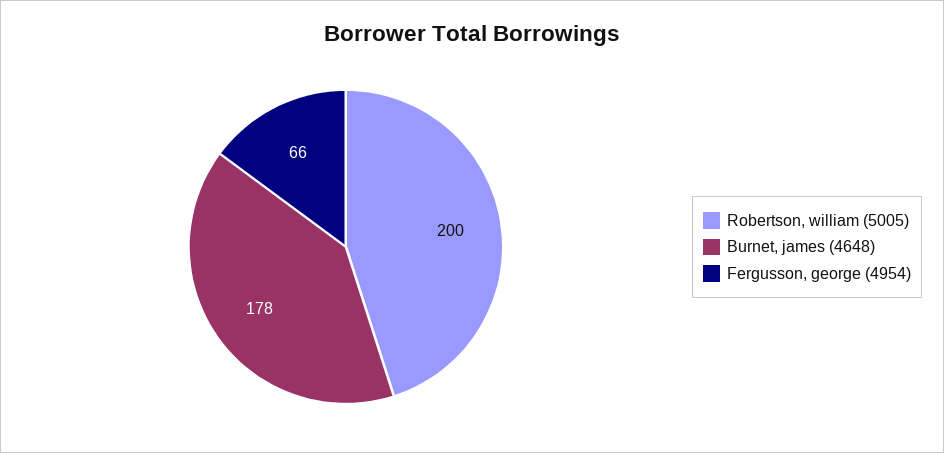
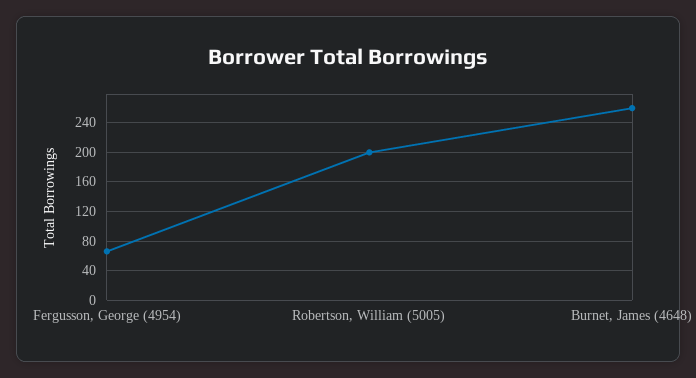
  {
    "Robertson, william (5005)": 200,
-   "Burnet, james (4648)": 178,
+   "Burnet, james (4648)": 260,
    "Fergusson, george (4954)": 66
  }

